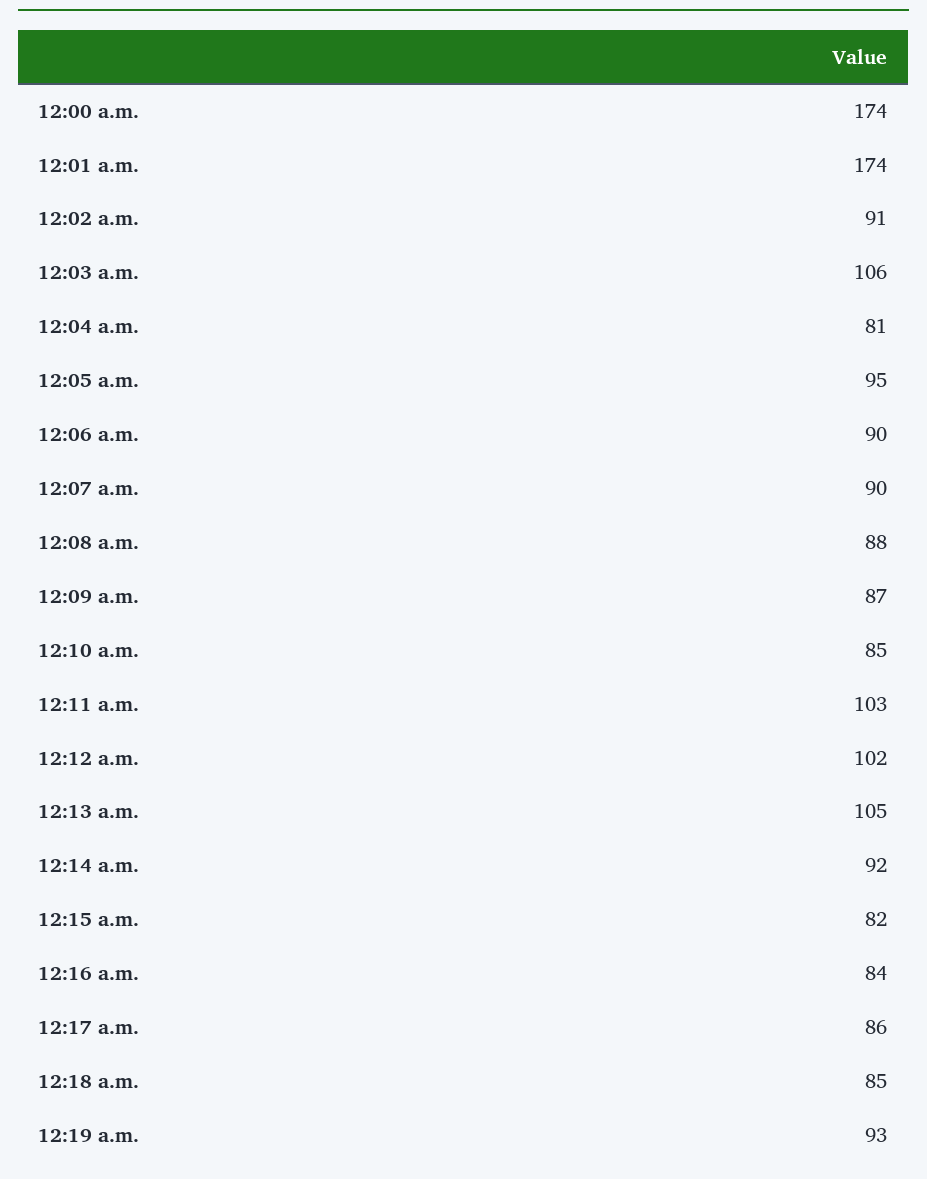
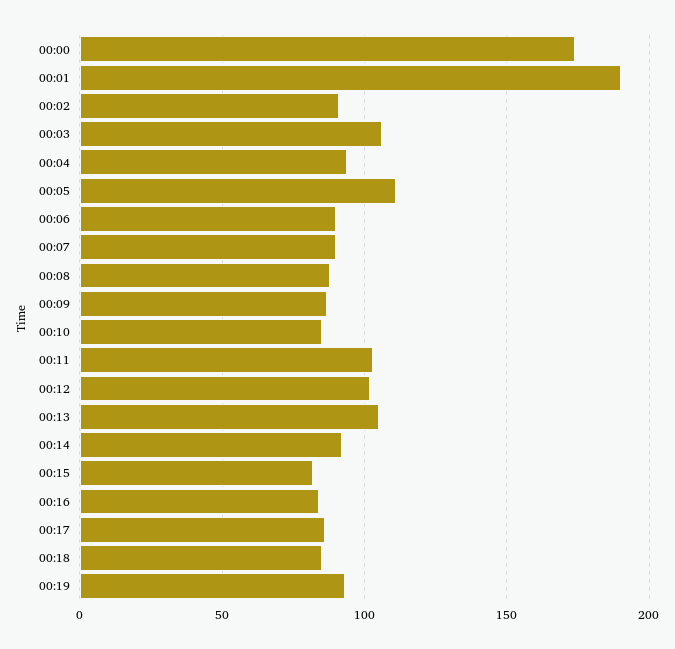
  {
    "12:00 a.m.": 174,
-   "12:01 a.m.": 174,
+   "12:01 a.m.": 190,
    "12:02 a.m.": 91,
    "12:03 a.m.": 106,
-   "12:04 a.m.": 81,
+   "12:04 a.m.": 95,
-   "12:05 a.m.": 95,
+   "12:05 a.m.": 110,
    "12:06 a.m.": 90,
    "12:07 a.m.": 90,
    "12:08 a.m.": 88,
    "12:09 a.m.": 87,
    "12:10 a.m.": 85,
    "12:11 a.m.": 103,
    "12:12 a.m.": 102,
    "12:13 a.m.": 105,
    "12:14 a.m.": 92,
    "12:15 a.m.": 82,
    "12:16 a.m.": 84,
    "12:17 a.m.": 86,
    "12:18 a.m.": 85,
    "12:19 a.m.": 93
  }

